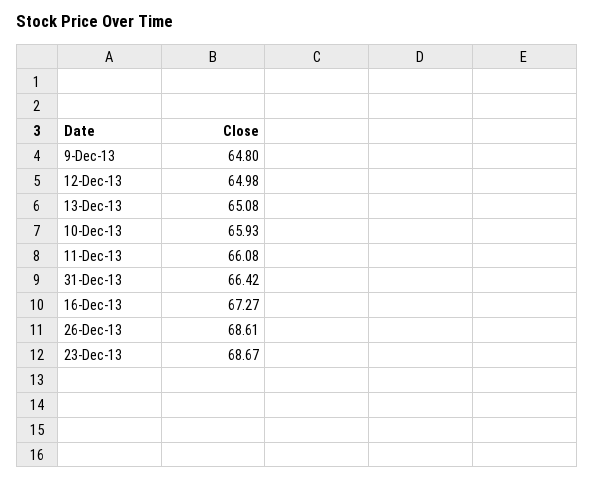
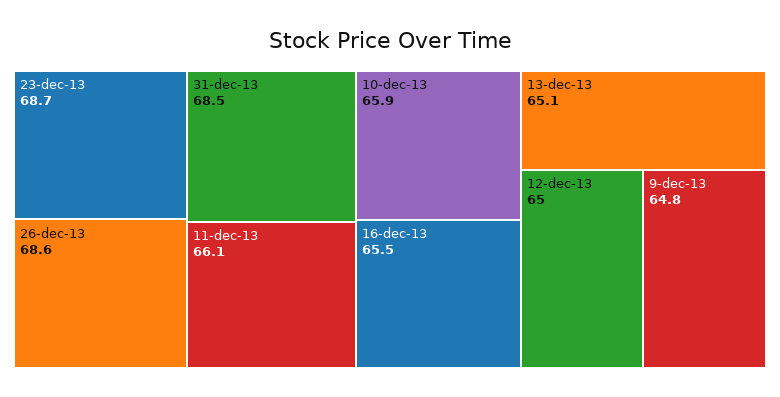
  {
    "9-Dec-13": 64.8,
    "12-Dec-13": 64.98,
    "13-Dec-13": 65.08,
    "10-Dec-13": 65.93,
    "11-Dec-13": 66.08,
-   "31-Dec-13": 66.42,
+   "31-Dec-13": 68.5,
-   "16-Dec-13": 67.27,
+   "16-Dec-13": 65.5,
    "26-Dec-13": 68.61,
    "23-Dec-13": 68.67
  }

